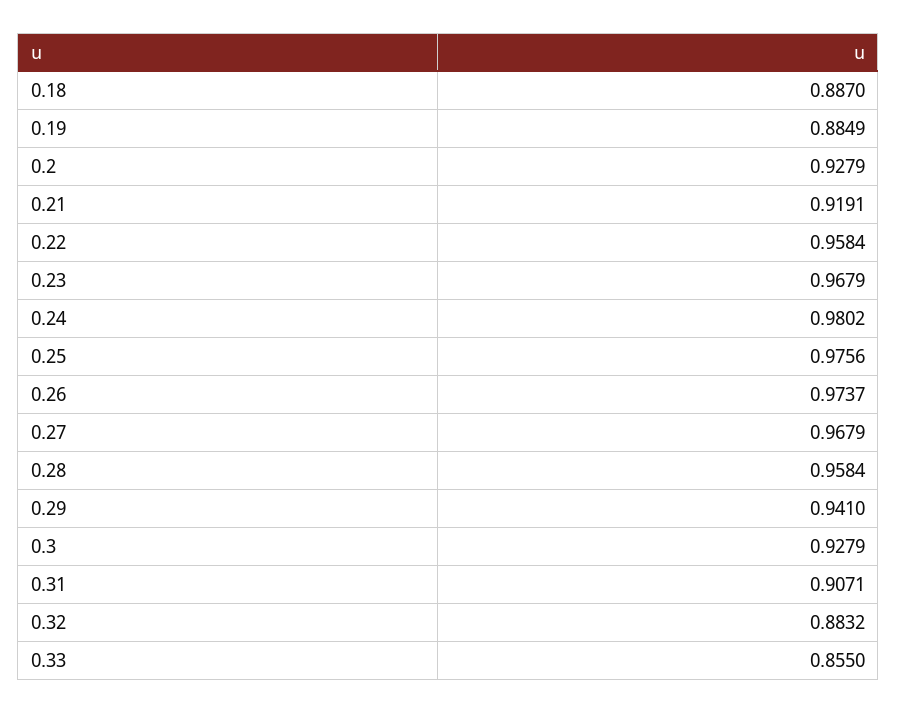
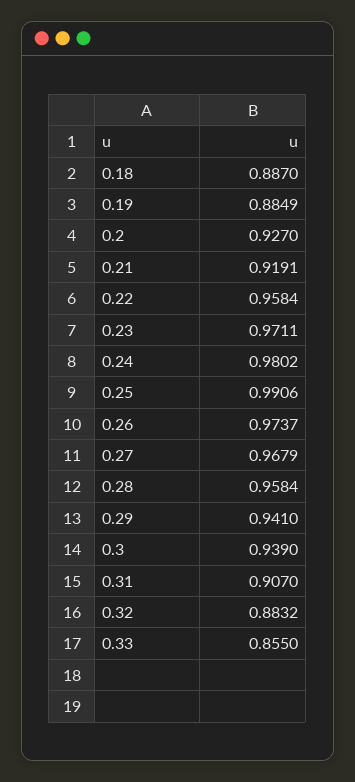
  {
    "0.18": 0.887,
    "0.19": 0.8849,
-   "0.2": 0.9279,
+   "0.2": 0.927,
    "0.21": 0.9191,
    "0.22": 0.9584,
-   "0.23": 0.9679,
+   "0.23": 0.9711,
    "0.24": 0.9802,
-   "0.25": 0.9756,
+   "0.25": 0.9906,
    "0.26": 0.9737,
    "0.27": 0.9679,
    "0.28": 0.9584,
    "0.29": 0.941,
-   "0.3": 0.9279,
+   "0.3": 0.939,
-   "0.31": 0.9071,
+   "0.31": 0.907,
    "0.32": 0.8832,
    "0.33": 0.855
  }

